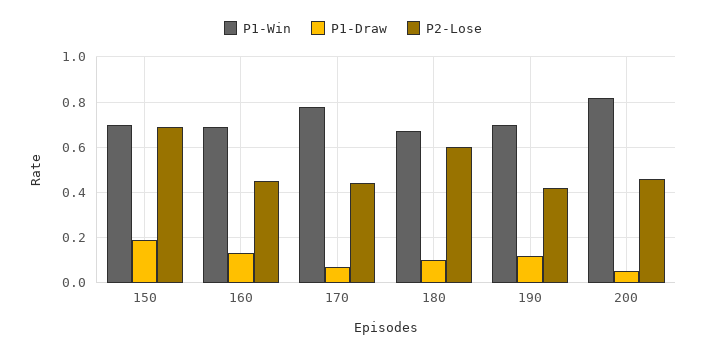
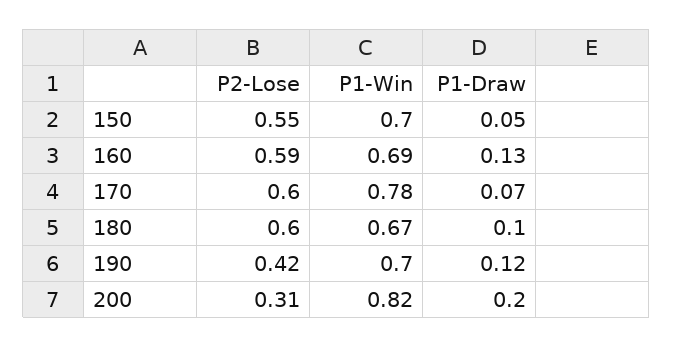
  {
    "P1-Win": {
      "150": 0.7,
      "160": 0.69,
      "170": 0.78,
      "180": 0.67,
      "190": 0.7,
      "200": 0.82
    },
    "P1-Draw": {
-     "150": 0.2,
+     "150": 0.05,
      "160": 0.13,
      "170": 0.07,
      "180": 0.1,
      "190": 0.12,
-     "200": 0.05
+     "200": 0.2
    },
    "P2-Lose": {
-     "150": 0.7,
+     "150": 0.55,
-     "160": 0.45,
+     "160": 0.59,
-     "170": 0.45,
+     "170": 0.6,
      "180": 0.6,
      "190": 0.42,
-     "200": 0.45
+     "200": 0.31
    }
  }

